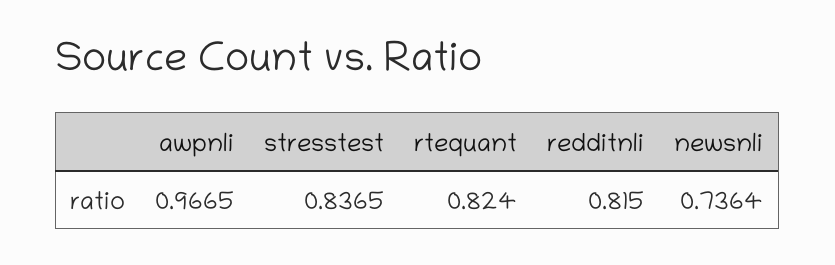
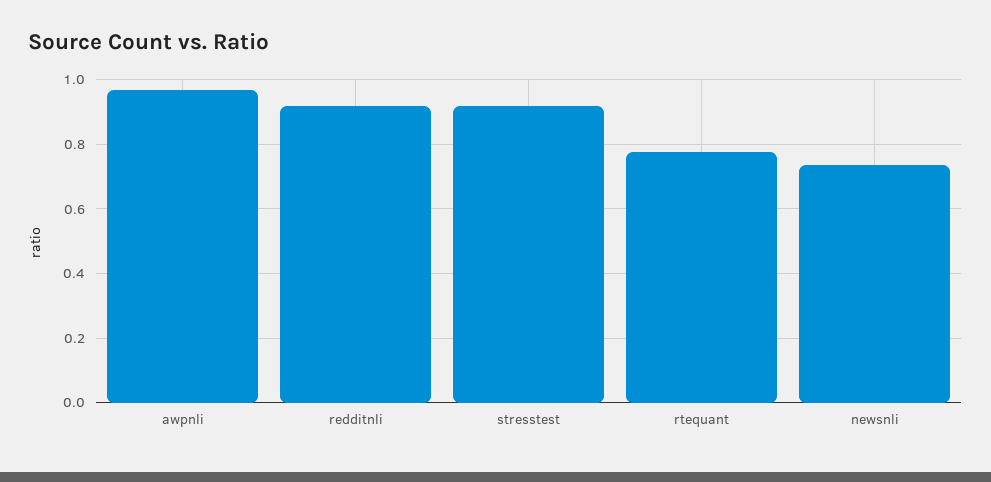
  {
    "awpnli": 0.9665,
-   "stresstest": 0.8365,
+   "stresstest": 0.92,
-   "rtequant": 0.824,
+   "rtequant": 0.78,
-   "redditnli": 0.815,
+   "redditnli": 0.92,
    "newsnli": 0.7364
  }

